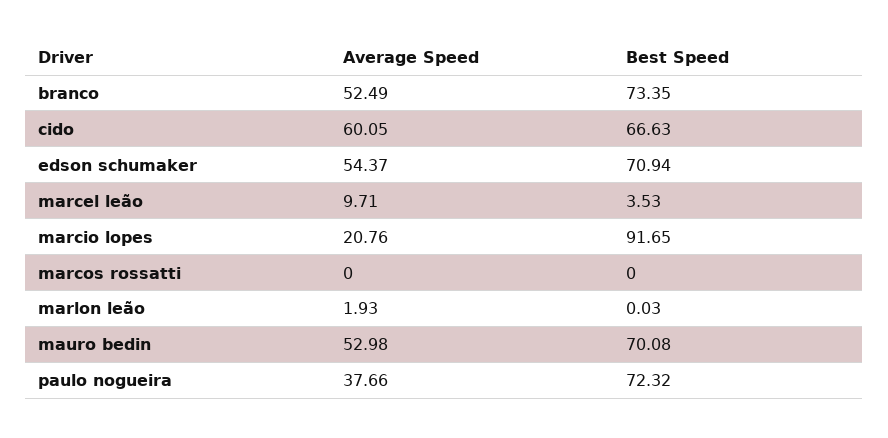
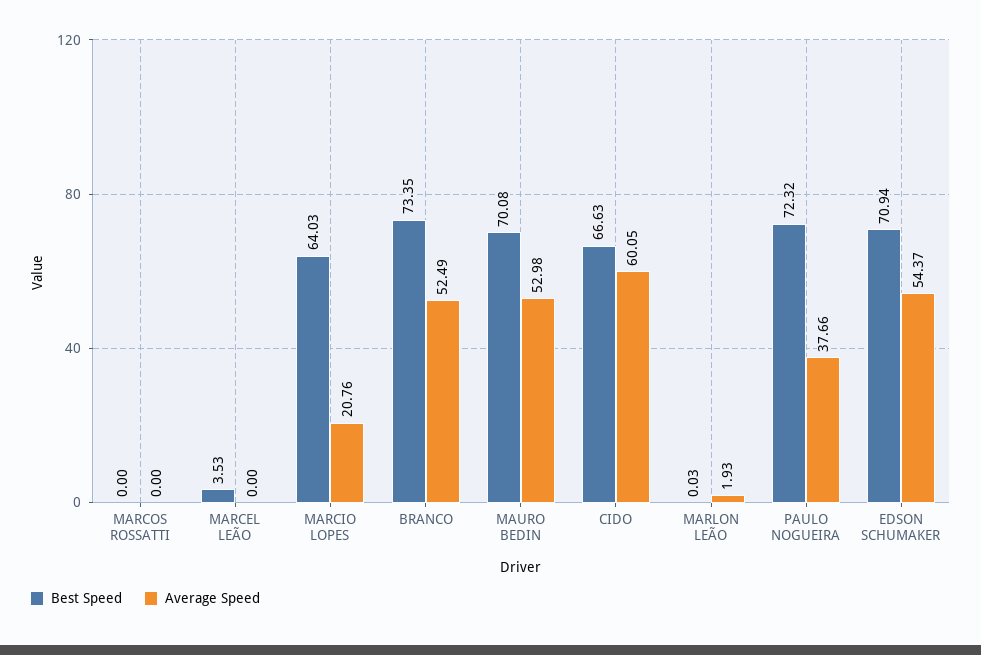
  {
    "Average Speed": {
      "branco": 52.49,
      "cido": 60.05,
      "edson schumaker": 54.37,
-     "marcel leão": 9.71,
+     "marcel leão": 0,
      "marcio lopes": 20.76,
      "marcos rossatti": 0,
      "marlon leão": 1.93,
      "mauro bedin": 52.98,
      "paulo nogueira": 37.66
    },
    "Best Speed": {
      "branco": 73.35,
      "cido": 66.63,
      "edson schumaker": 70.94,
      "marcel leão": 3.53,
-     "marcio lopes": 91.65,
+     "marcio lopes": 64.03,
      "marcos rossatti": 0,
      "marlon leão": 0.03,
      "mauro bedin": 70.08,
      "paulo nogueira": 72.32
    }
  }

